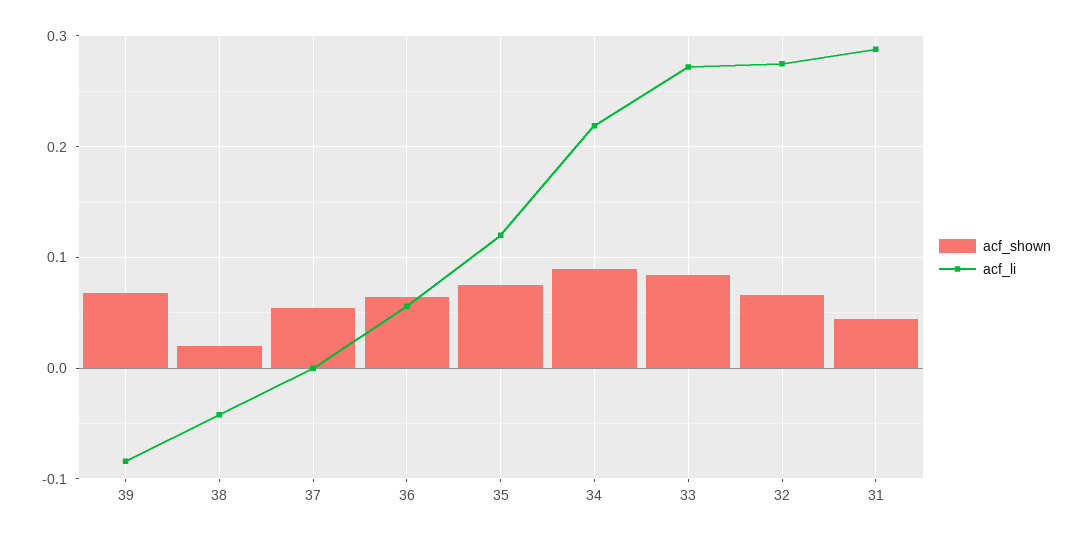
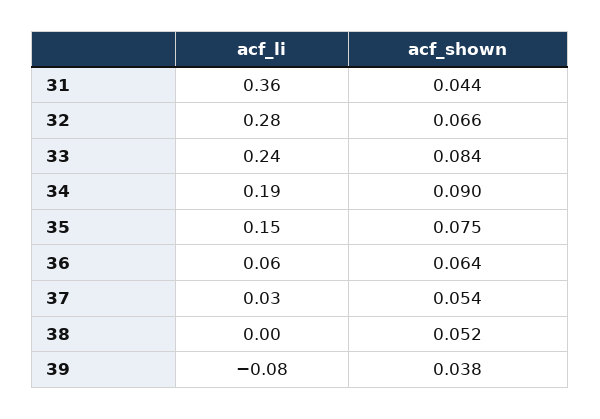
  {
    "acf_shown": {
-     "39": 0.07,
+     "39": 0.038,
-     "38": 0.02,
+     "38": 0.052,
      "37": 0.054,
      "36": 0.064,
      "35": 0.075,
      "34": 0.09,
      "33": 0.084,
      "32": 0.066,
      "31": 0.044
    },
    "acf_li": {
      "39": -0.08,
-     "38": -0.04,
+     "38": 0,
-     "37": 0,
+     "37": 0.03,
      "36": 0.06,
-     "35": 0.12,
+     "35": 0.15,
-     "34": 0.22,
+     "34": 0.19,
-     "33": 0.27,
+     "33": 0.24,
      "32": 0.28,
-     "31": 0.29
+     "31": 0.36
    }
  }

